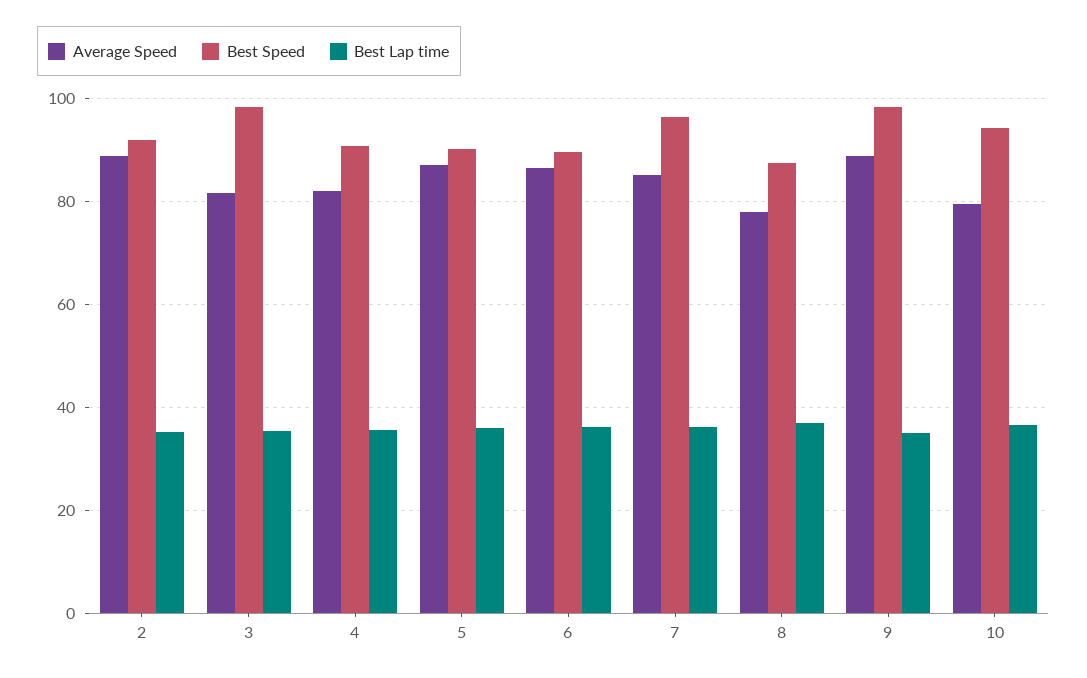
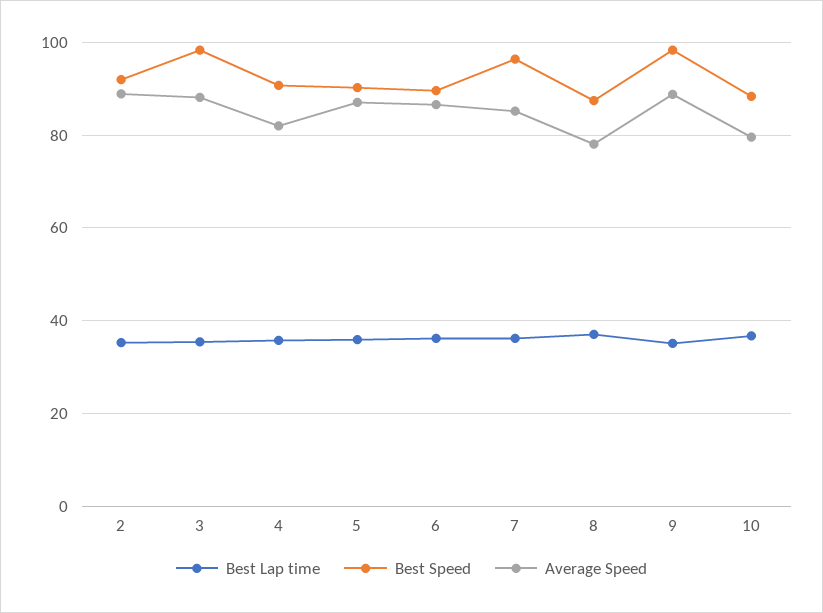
  {
    "Average Speed": {
      "2": 88,
-     "3": 82,
+     "3": 88,
      "4": 82,
      "5": 88,
      "6": 86,
      "7": 86,
      "8": 78,
      "9": 88,
      "10": 80
    },
    "Best Speed": {
      "2": 92,
      "3": 98,
      "4": 90,
      "5": 90,
      "6": 90,
      "7": 96,
      "8": 88,
      "9": 98,
-     "10": 94
+     "10": 88
    },
    "Best Lap time": {
      "2": 36,
      "3": 36,
      "4": 36,
      "5": 36,
      "6": 36,
      "7": 36,
      "8": 38,
      "9": 36,
      "10": 36
    }
  }

